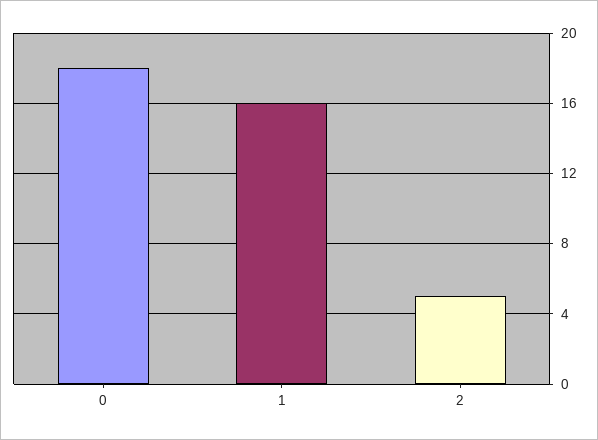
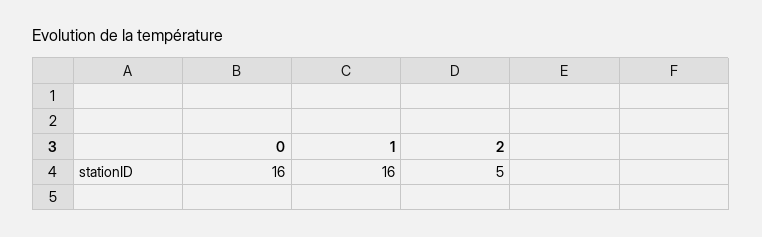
  {
-   "0": 18,
+   "0": 16,
    "1": 16,
    "2": 5
  }

